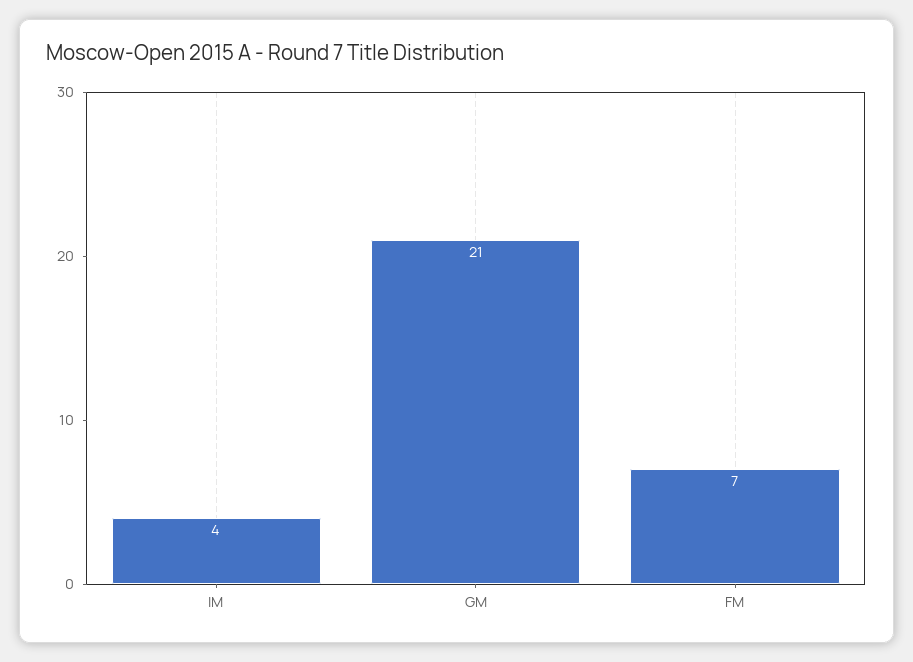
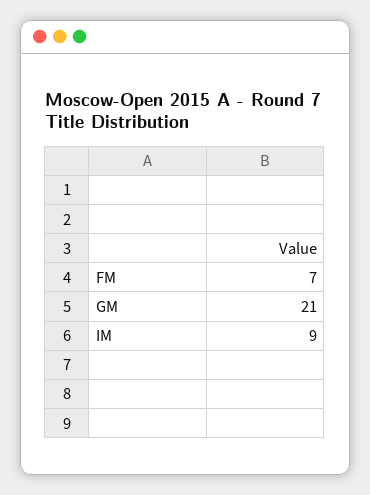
  {
-   "IM": 4,
+   "IM": 9,
    "GM": 21,
    "FM": 7
  }

